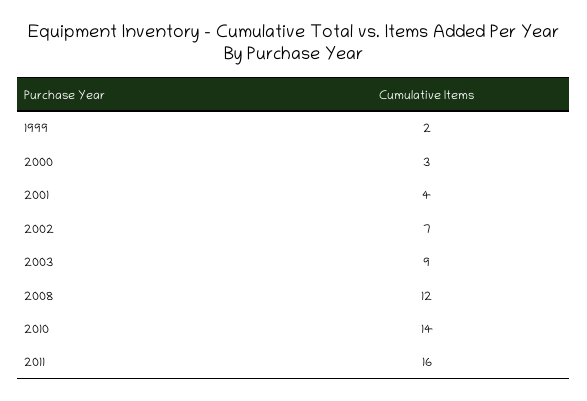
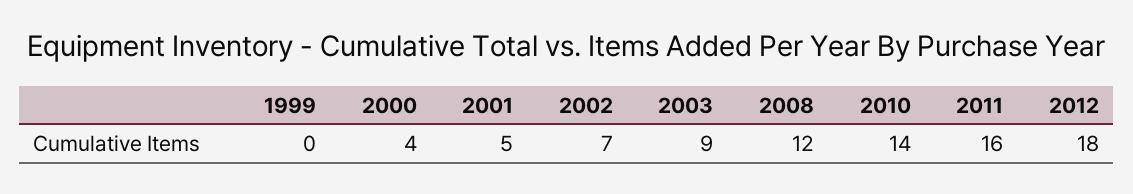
  {
-   "1999": 2,
+   "1999": 0,
-   "2000": 3,
+   "2000": 4,
-   "2001": 4,
+   "2001": 5,
    "2002": 7,
    "2003": 9,
    "2008": 12,
    "2010": 14,
-   "2011": 16
+   "2011": 16,
+   "2012": 18
  }

